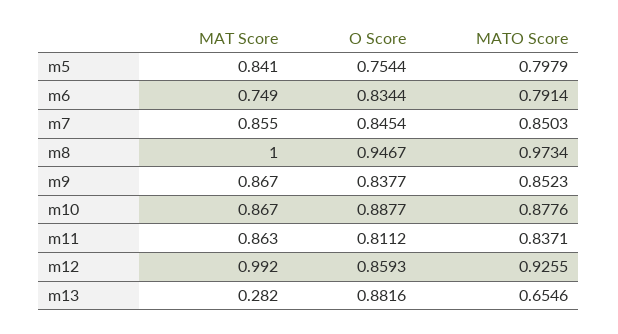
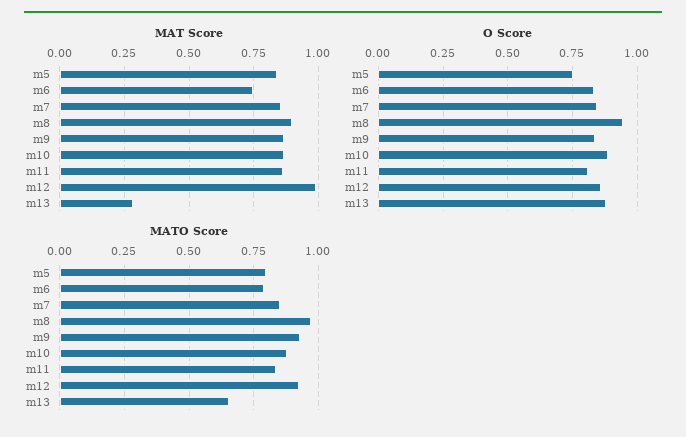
  {
    "MAT Score": {
      "m5": 0.841,
      "m6": 0.749,
      "m7": 0.855,
-     "m8": 1,
+     "m8": 0.9,
      "m9": 0.867,
      "m10": 0.867,
      "m11": 0.863,
      "m12": 0.992,
      "m13": 0.282
    },
    "O Score": {
      "m5": 0.7544,
      "m6": 0.8344,
      "m7": 0.8454,
      "m8": 0.9467,
      "m9": 0.8377,
      "m10": 0.8877,
      "m11": 0.8112,
      "m12": 0.8593,
      "m13": 0.8816
    },
    "MATO Score": {
      "m5": 0.7979,
      "m6": 0.7914,
      "m7": 0.8503,
      "m8": 0.9734,
-     "m9": 0.8523,
+     "m9": 0.925,
      "m10": 0.8776,
      "m11": 0.8371,
      "m12": 0.9255,
      "m13": 0.6546
    }
  }

